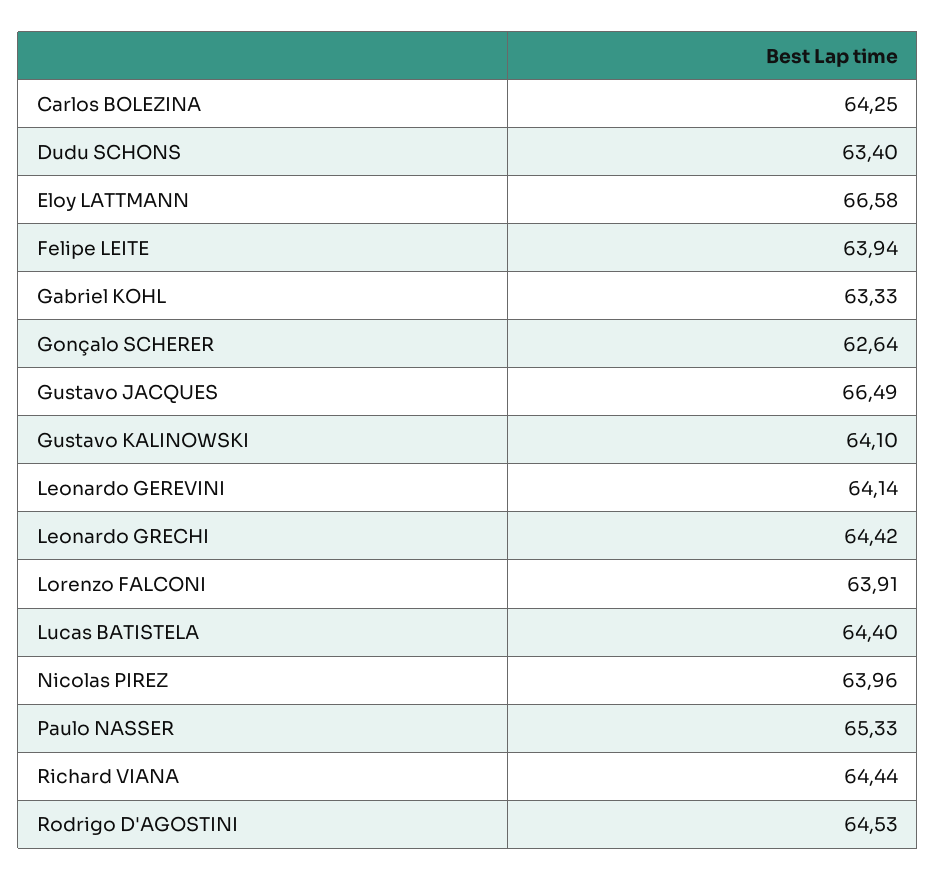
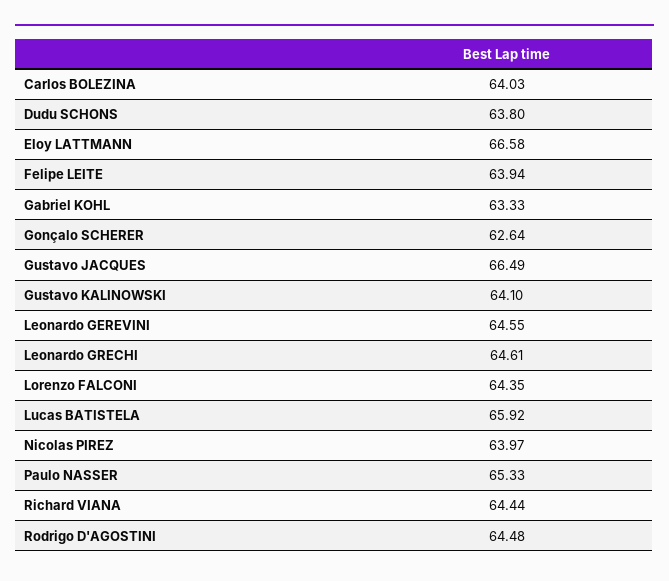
  {
-   "Carlos BOLEZINA": 64.25,
+   "Carlos BOLEZINA": 64.03,
-   "Dudu SCHONS": 63.4,
+   "Dudu SCHONS": 63.8,
    "Eloy LATTMANN": 66.58,
    "Felipe LEITE": 63.94,
    "Gabriel KOHL": 63.33,
    "Gonçalo SCHERER": 62.64,
    "Gustavo JACQUES": 66.49,
    "Gustavo KALINOWSKI": 64.1,
-   "Leonardo GEREVINI": 64.14,
+   "Leonardo GEREVINI": 64.55,
-   "Leonardo GRECHI": 64.42,
+   "Leonardo GRECHI": 64.61,
-   "Lorenzo FALCONI": 63.91,
+   "Lorenzo FALCONI": 64.35,
-   "Lucas BATISTELA": 64.4,
+   "Lucas BATISTELA": 65.92,
-   "Nicolas PIREZ": 63.96,
+   "Nicolas PIREZ": 63.97,
    "Paulo NASSER": 65.33,
    "Richard VIANA": 64.44,
-   "Rodrigo D'AGOSTINI": 64.53
+   "Rodrigo D'AGOSTINI": 64.48
  }

